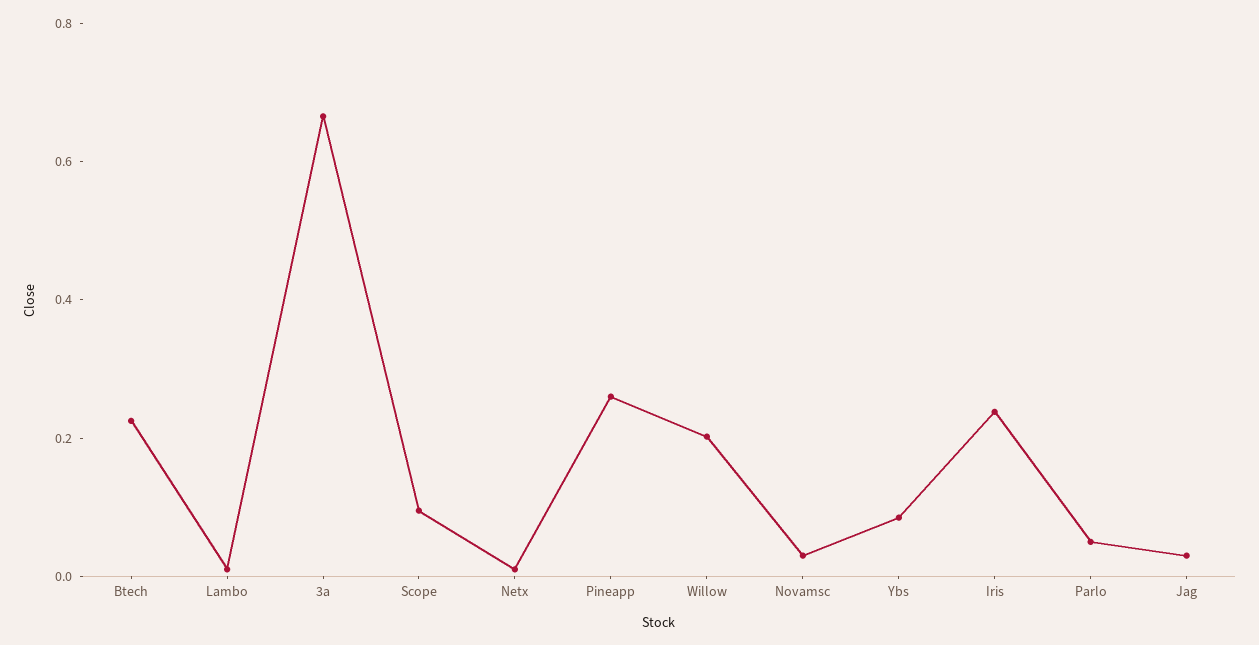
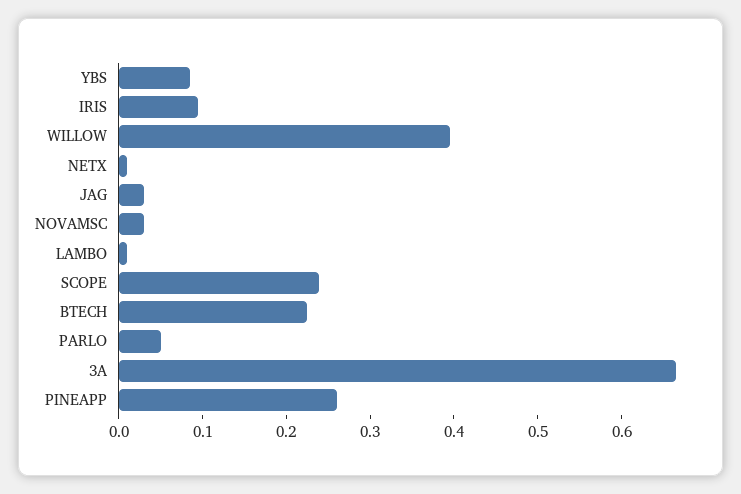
  {
    "Btech": 0.22,
    "Lambo": 0.02,
    "3a": 0.66,
-   "Scope": 0.1,
+   "Scope": 0.24,
    "Netx": 0.02,
    "Pineapp": 0.26,
-   "Willow": 0.2,
+   "Willow": 0.4,
    "Novamsc": 0.04,
    "Ybs": 0.08,
-   "Iris": 0.25,
+   "Iris": 0.1,
    "Parlo": 0.06,
    "Jag": 0.04
  }

